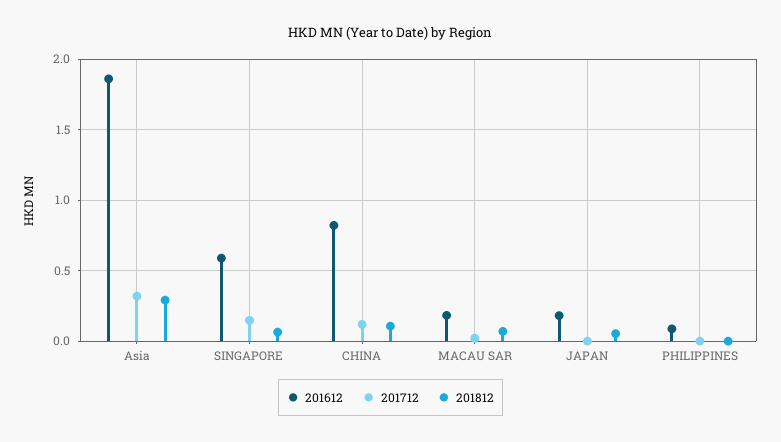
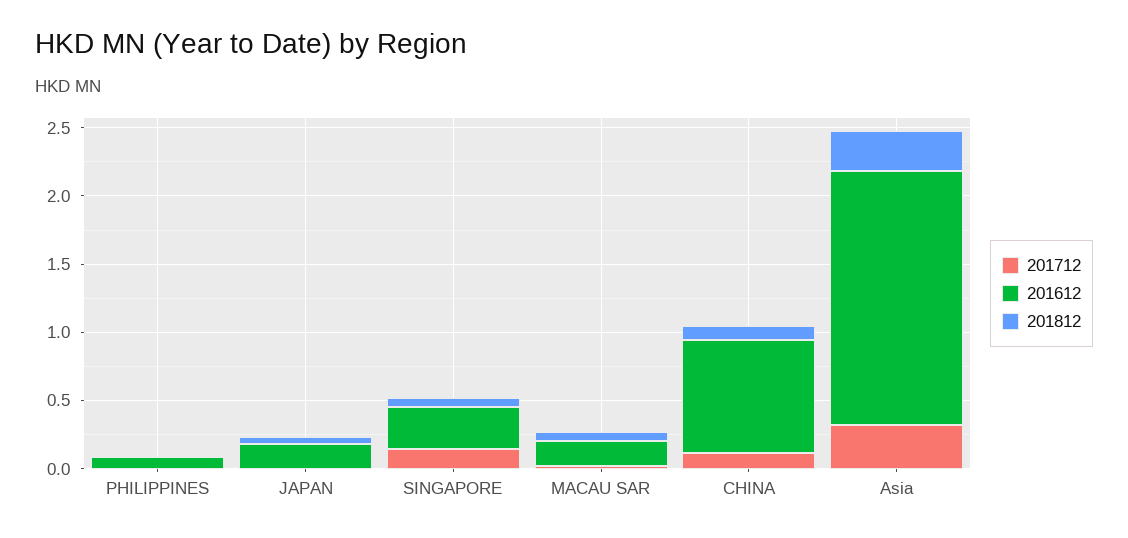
  {
    "201612": {
      "Asia": 1.85,
-     "SINGAPORE": 0.6,
+     "SINGAPORE": 0.3,
      "CHINA": 0.8,
      "MACAU SAR": 0.2,
      "JAPAN": 0.2,
      "PHILIPPINES": 0.1
    },
    "201712": {
      "Asia": 0.3,
      "SINGAPORE": 0.15,
      "CHINA": 0.1,
      "MACAU SAR": 0,
      "JAPAN": 0,
      "PHILIPPINES": 0
    },
    "201812": {
      "Asia": 0.3,
      "SINGAPORE": 0.05,
      "CHINA": 0.1,
      "MACAU SAR": 0.05,
      "JAPAN": 0.05,
      "PHILIPPINES": 0
    }
  }

